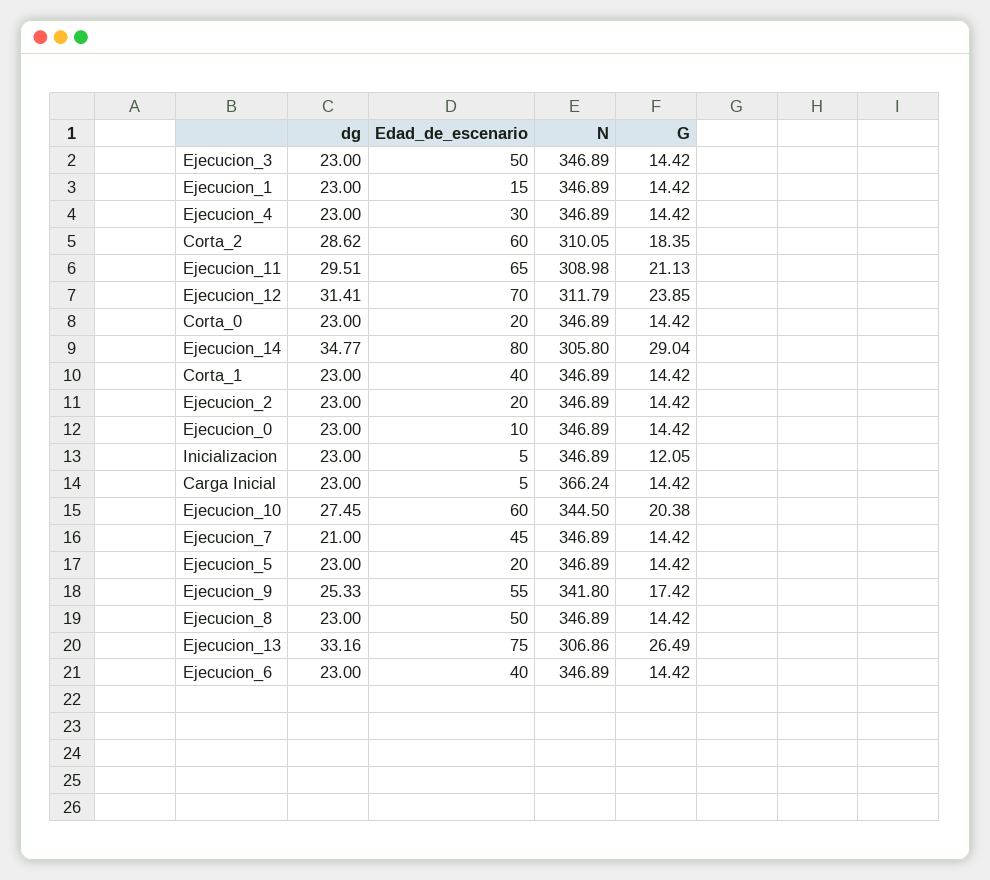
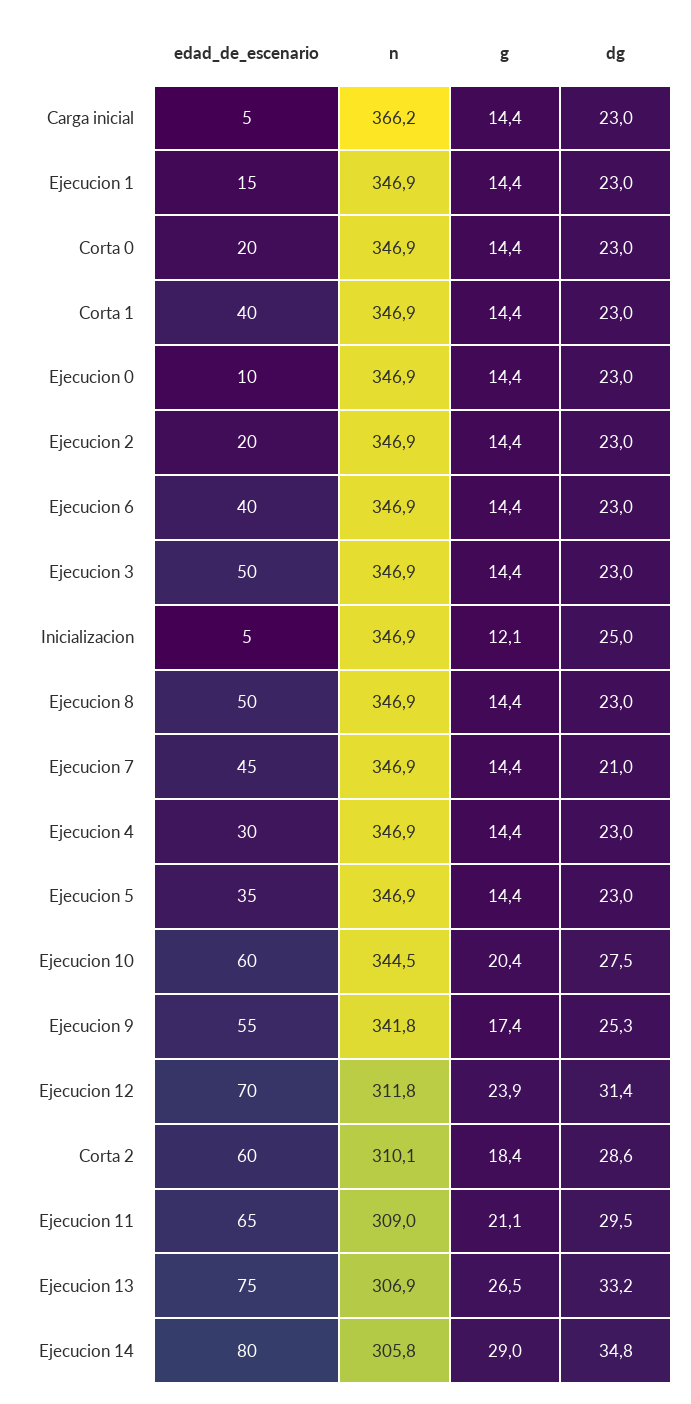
  {
    "dg": {
      "Ejecucion_3": 23,
      "Ejecucion_1": 23,
      "Ejecucion_4": 23,
      "Corta_2": 28.62,
      "Ejecucion_11": 29.51,
      "Ejecucion_12": 31.41,
      "Corta_0": 23,
      "Ejecucion_14": 34.77,
      "Corta_1": 23,
      "Ejecucion_2": 23,
      "Ejecucion_0": 23,
-     "Inicializacion": 23,
+     "Inicializacion": 25,
      "Carga Inicial": 23,
      "Ejecucion_10": 27.45,
      "Ejecucion_7": 21,
      "Ejecucion_5": 23,
      "Ejecucion_9": 25.33,
      "Ejecucion_8": 23,
      "Ejecucion_13": 33.16,
      "Ejecucion_6": 23
    },
    "Edad_de_escenario": {
      "Ejecucion_3": 50,
      "Ejecucion_1": 15,
      "Ejecucion_4": 30,
      "Corta_2": 60,
      "Ejecucion_11": 65,
      "Ejecucion_12": 70,
      "Corta_0": 20,
      "Ejecucion_14": 80,
      "Corta_1": 40,
      "Ejecucion_2": 20,
      "Ejecucion_0": 10,
      "Inicializacion": 5,
      "Carga Inicial": 5,
      "Ejecucion_10": 60,
      "Ejecucion_7": 45,
-     "Ejecucion_5": 20,
+     "Ejecucion_5": 35,
      "Ejecucion_9": 55,
      "Ejecucion_8": 50,
      "Ejecucion_13": 75,
      "Ejecucion_6": 40
    },
    "N": {
      "Ejecucion_3": 346.89,
      "Ejecucion_1": 346.89,
      "Ejecucion_4": 346.89,
      "Corta_2": 310.05,
      "Ejecucion_11": 308.98,
      "Ejecucion_12": 311.79,
      "Corta_0": 346.89,
      "Ejecucion_14": 305.8,
      "Corta_1": 346.89,
      "Ejecucion_2": 346.89,
      "Ejecucion_0": 346.89,
      "Inicializacion": 346.89,
      "Carga Inicial": 366.24,
      "Ejecucion_10": 344.5,
      "Ejecucion_7": 346.89,
      "Ejecucion_5": 346.89,
      "Ejecucion_9": 341.8,
      "Ejecucion_8": 346.89,
      "Ejecucion_13": 306.86,
      "Ejecucion_6": 346.89
    },
    "G": {
      "Ejecucion_3": 14.42,
      "Ejecucion_1": 14.42,
      "Ejecucion_4": 14.42,
      "Corta_2": 18.35,
      "Ejecucion_11": 21.13,
      "Ejecucion_12": 23.85,
      "Corta_0": 14.42,
      "Ejecucion_14": 29.04,
      "Corta_1": 14.42,
      "Ejecucion_2": 14.42,
      "Ejecucion_0": 14.42,
      "Inicializacion": 12.05,
      "Carga Inicial": 14.42,
      "Ejecucion_10": 20.38,
      "Ejecucion_7": 14.42,
      "Ejecucion_5": 14.42,
      "Ejecucion_9": 17.42,
      "Ejecucion_8": 14.42,
      "Ejecucion_13": 26.49,
      "Ejecucion_6": 14.42
    }
  }

